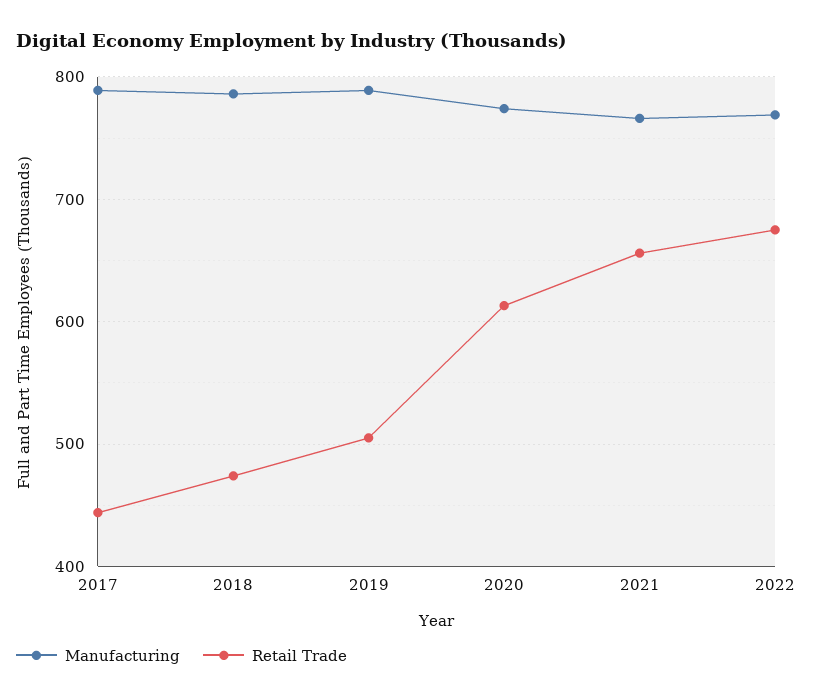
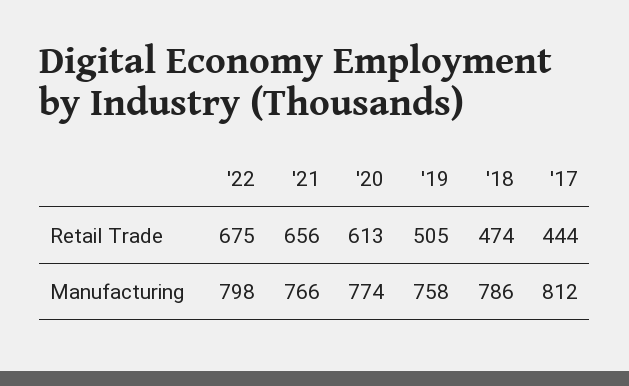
  {
    "Manufacturing": {
-     "2017": 790,
+     "2017": 812,
      "2018": 786,
-     "2019": 790,
+     "2019": 758,
      "2020": 774,
      "2021": 766,
-     "2022": 770
+     "2022": 798
    },
    "Retail Trade": {
      "2017": 444,
      "2018": 474,
      "2019": 505,
      "2020": 613,
      "2021": 656,
      "2022": 675
    }
  }

